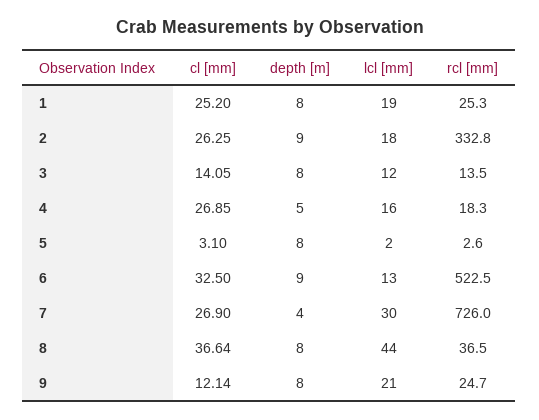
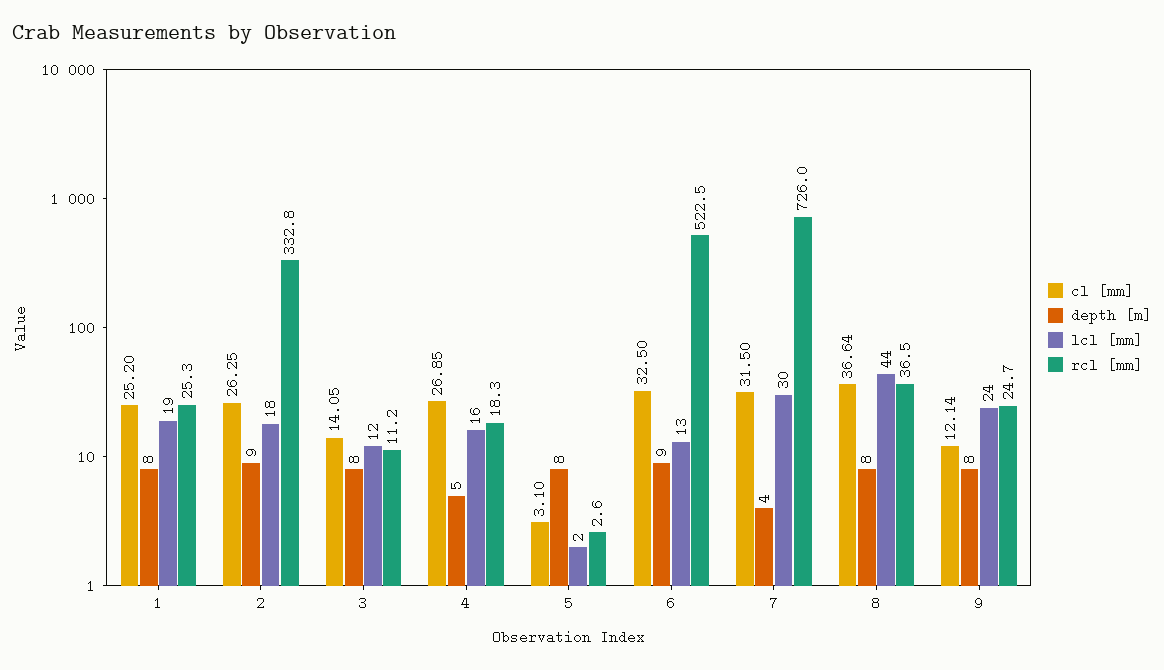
  {
    "cl [mm]": {
      "1": 25.2,
      "2": 26.25,
      "3": 14.05,
      "4": 26.85,
      "5": 3.1,
      "6": 32.5,
-     "7": 26.9,
+     "7": 31.5,
      "8": 36.64,
      "9": 12.14
    },
    "depth [m]": {
      "1": 8,
      "2": 9,
      "3": 8,
      "4": 5,
      "5": 8,
      "6": 9,
      "7": 4,
      "8": 8,
      "9": 8
    },
    "lcl [mm]": {
      "1": 19,
      "2": 18,
      "3": 12,
      "4": 16,
      "5": 2,
      "6": 13,
      "7": 30,
      "8": 44,
-     "9": 21
+     "9": 24
    },
    "rcl [mm]": {
      "1": 25.3,
      "2": 332.8,
-     "3": 13.5,
+     "3": 11.2,
      "4": 18.3,
      "5": 2.6,
      "6": 522.5,
      "7": 726,
      "8": 36.5,
      "9": 24.7
    }
  }

